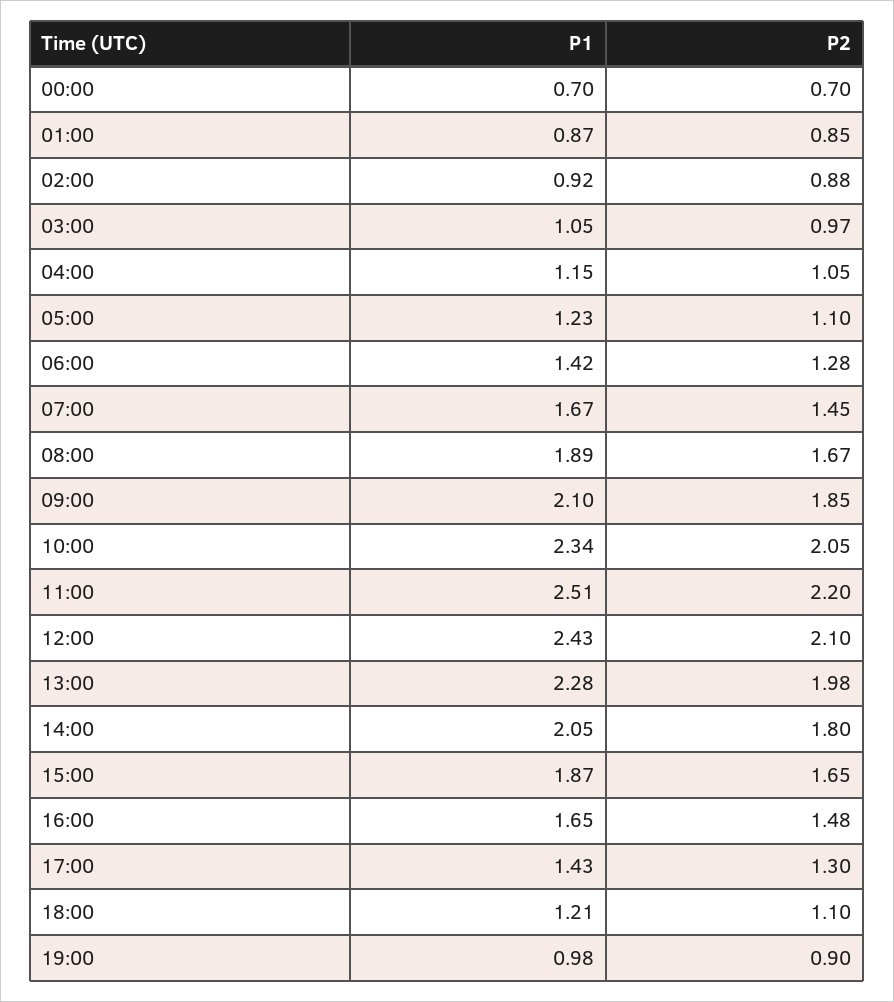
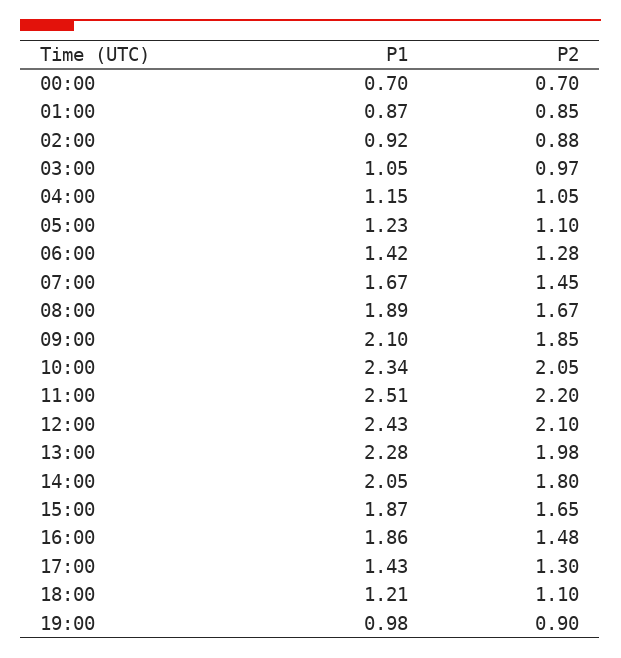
  {
    "P1": {
      "00:00": 0.7,
      "01:00": 0.87,
      "02:00": 0.92,
      "03:00": 1.05,
      "04:00": 1.15,
      "05:00": 1.23,
      "06:00": 1.42,
      "07:00": 1.67,
      "08:00": 1.89,
      "09:00": 2.1,
      "10:00": 2.34,
      "11:00": 2.51,
      "12:00": 2.43,
      "13:00": 2.28,
      "14:00": 2.05,
      "15:00": 1.87,
-     "16:00": 1.65,
+     "16:00": 1.86,
      "17:00": 1.43,
      "18:00": 1.21,
      "19:00": 0.98
    },
    "P2": {
      "00:00": 0.7,
      "01:00": 0.85,
      "02:00": 0.88,
      "03:00": 0.97,
      "04:00": 1.05,
      "05:00": 1.1,
      "06:00": 1.28,
      "07:00": 1.45,
      "08:00": 1.67,
      "09:00": 1.85,
      "10:00": 2.05,
      "11:00": 2.2,
      "12:00": 2.1,
      "13:00": 1.98,
      "14:00": 1.8,
      "15:00": 1.65,
      "16:00": 1.48,
      "17:00": 1.3,
      "18:00": 1.1,
      "19:00": 0.9
    }
  }

